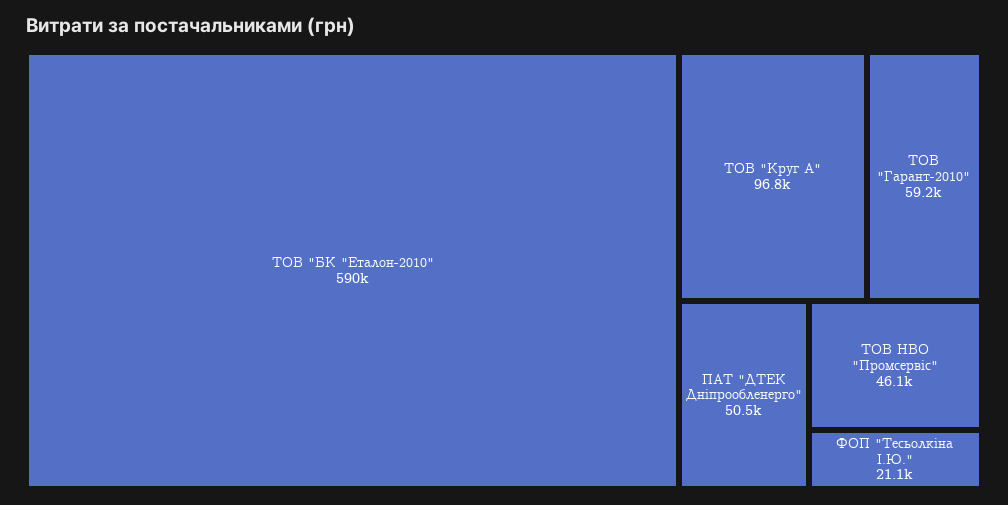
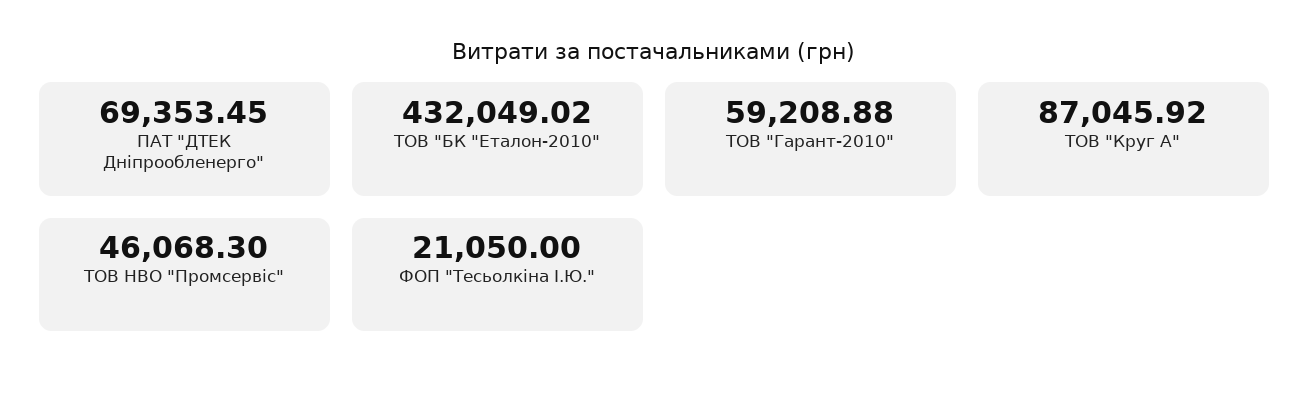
  {
-   "ТОВ \"БК \"Еталон-2010\"": 590000,
+   "ТОВ \"БК \"Еталон-2010\"": 432049.02,
-   "ТОВ \"Круг А\"": 96800,
+   "ТОВ \"Круг А\"": 87045.92,
    "ТОВ \"Гарант-2010\"": 59208.88,
-   "ПАТ \"ДТЕК Дніпрообленерго\"": 50500,
+   "ПАТ \"ДТЕК Дніпрообленерго\"": 69353.45,
    "ТОВ НВО \"Промсервіс\"": 46068.3,
    "ФОП \"Тесьолкіна І.Ю.\"": 21050
  }

